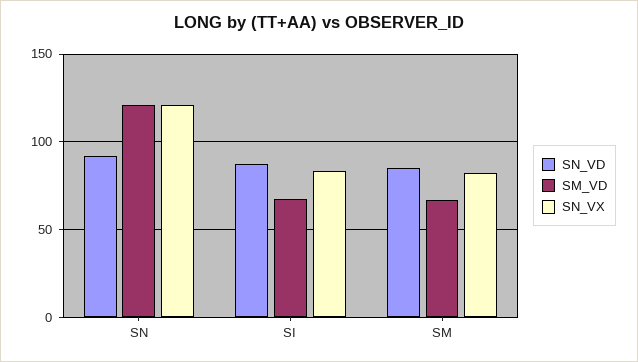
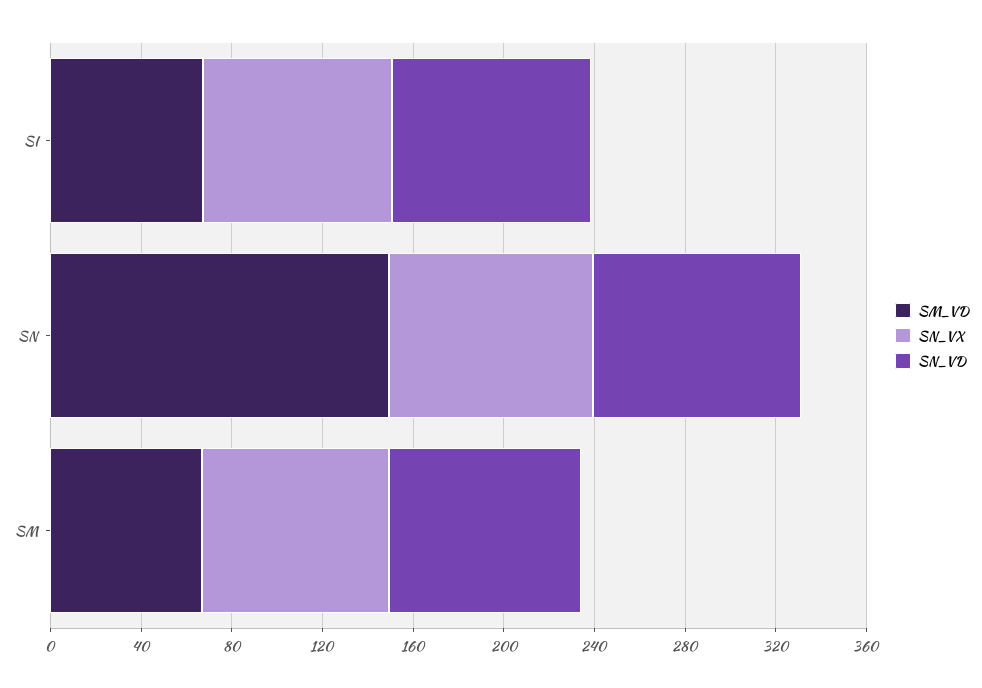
  {
    "SN_VD": {
      "SN": 90,
      "SI": 90,
      "SM": 85
    },
    "SM_VD": {
-     "SN": 120,
+     "SN": 150,
      "SI": 65,
      "SM": 65
    },
    "SN_VX": {
-     "SN": 120,
+     "SN": 90,
      "SI": 85,
      "SM": 80
    }
  }

